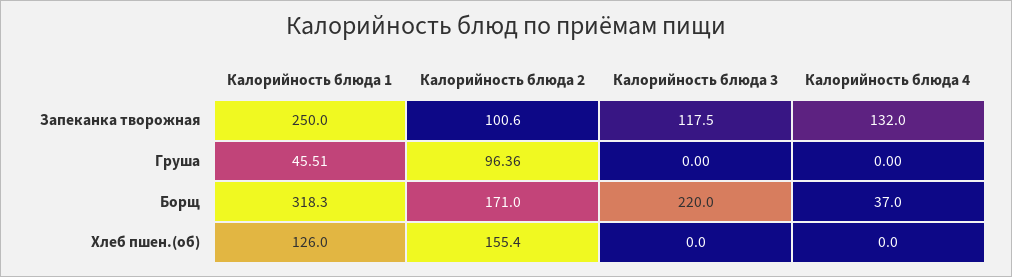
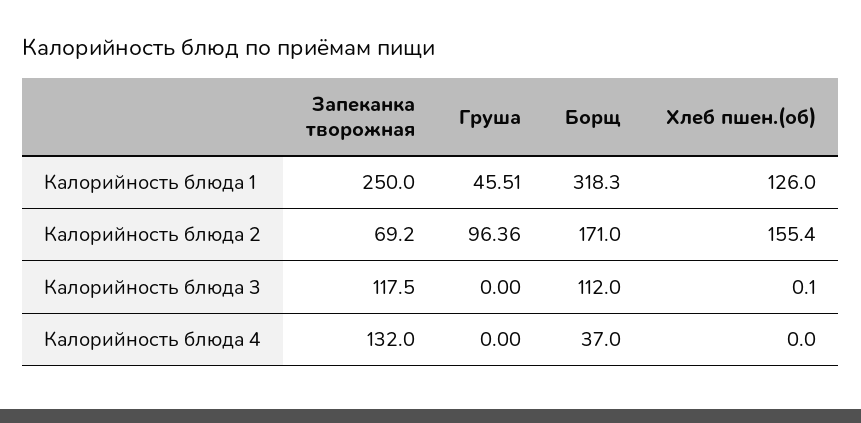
  {
    "Калорийность блюда 1": {
      "Запеканка творожная": 250,
      "Груша": 45.51,
      "Борщ": 318.3,
      "Хлеб пшен.(об)": 126
    },
    "Калорийность блюда 2": {
-     "Запеканка творожная": 100.6,
+     "Запеканка творожная": 69.2,
      "Груша": 96.36,
      "Борщ": 171,
      "Хлеб пшен.(об)": 155.4
    },
    "Калорийность блюда 3": {
      "Запеканка творожная": 117.5,
      "Груша": 0,
-     "Борщ": 220,
+     "Борщ": 112,
-     "Хлеб пшен.(об)": 0
+     "Хлеб пшен.(об)": 0.1
    },
    "Калорийность блюда 4": {
      "Запеканка творожная": 132,
      "Груша": 0,
      "Борщ": 37,
      "Хлеб пшен.(об)": 0
    }
  }

